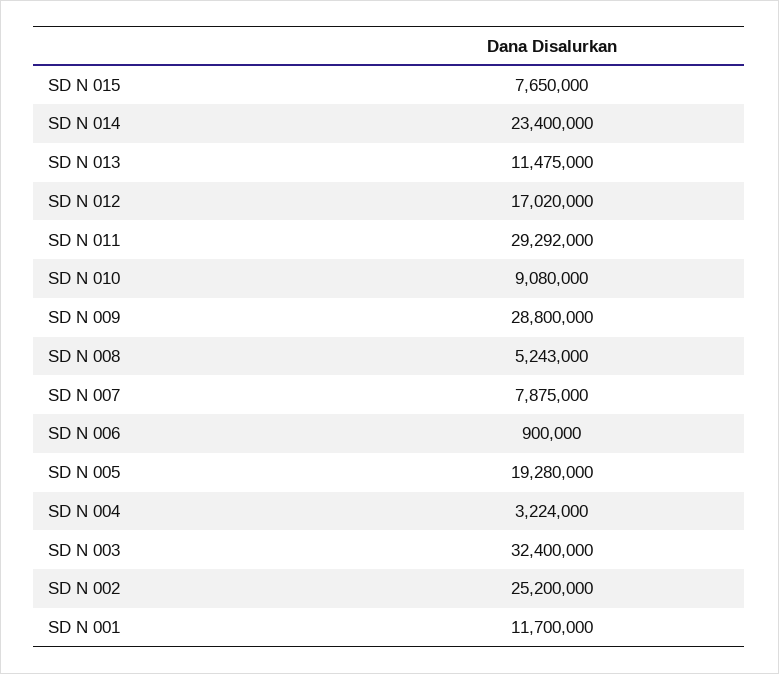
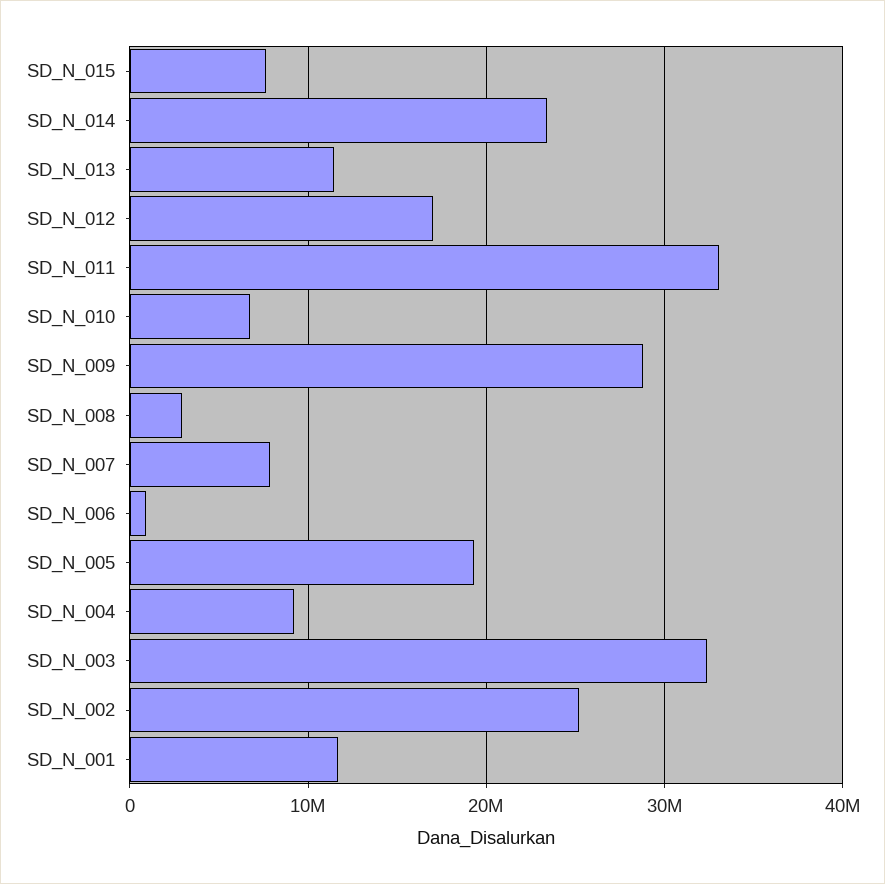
  {
    "SD N 015": 7650000,
    "SD N 014": 23400000,
    "SD N 013": 11475000,
    "SD N 012": 17020000,
-   "SD N 011": 29292000,
+   "SD N 011": 33000000,
-   "SD N 010": 9080000,
+   "SD N 010": 7000000,
    "SD N 009": 28800000,
-   "SD N 008": 5243000,
+   "SD N 008": 3000000,
    "SD N 007": 7875000,
    "SD N 006": 900000,
    "SD N 005": 19280000,
-   "SD N 004": 3224000,
+   "SD N 004": 9000000,
    "SD N 003": 32400000,
    "SD N 002": 25200000,
    "SD N 001": 11700000
  }

